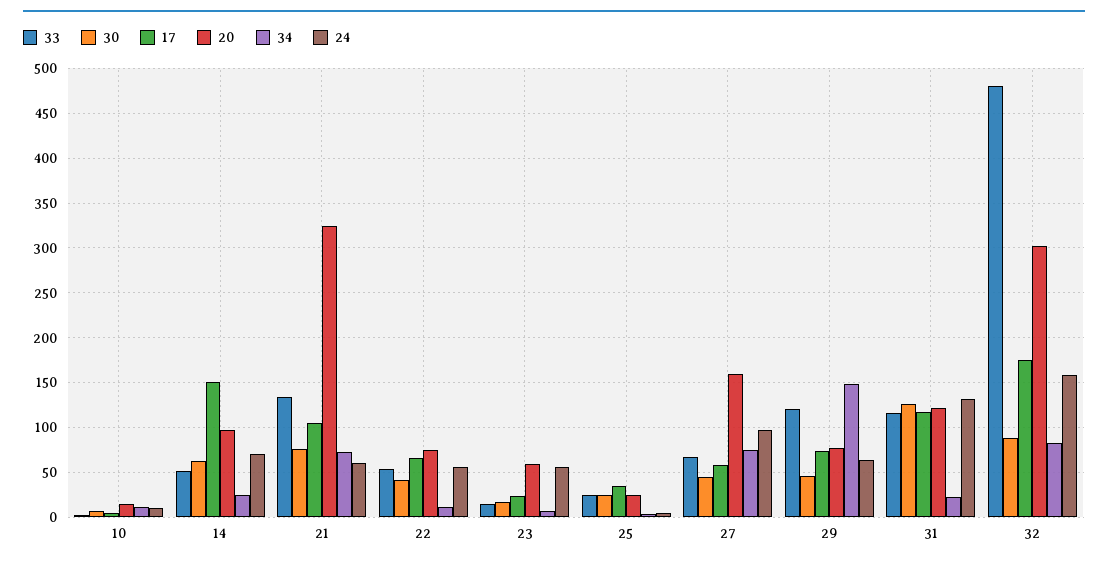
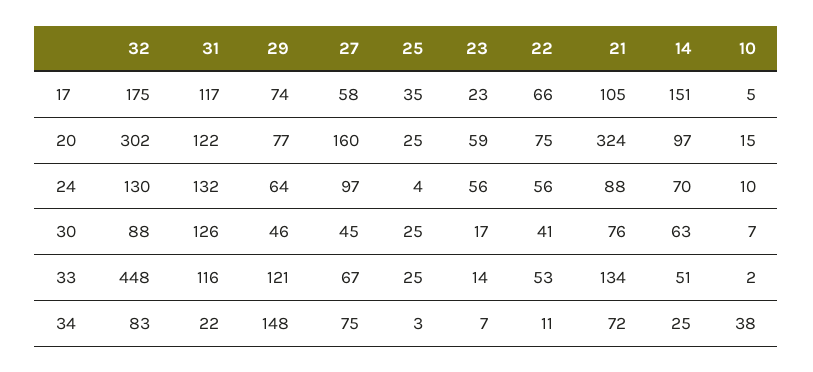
  {
    "33": {
      "10": 2,
      "14": 51,
      "21": 134,
      "22": 53,
      "23": 14,
      "25": 25,
      "27": 67,
      "29": 121,
      "31": 116,
-     "32": 480
+     "32": 448
    },
    "30": {
      "10": 7,
      "14": 63,
      "21": 76,
      "22": 41,
      "23": 17,
      "25": 25,
      "27": 45,
      "29": 46,
      "31": 126,
      "32": 88
    },
    "17": {
      "10": 5,
      "14": 151,
      "21": 105,
      "22": 66,
      "23": 23,
      "25": 35,
      "27": 58,
      "29": 74,
      "31": 117,
      "32": 175
    },
    "20": {
      "10": 15,
      "14": 97,
      "21": 324,
      "22": 75,
      "23": 59,
      "25": 25,
      "27": 160,
      "29": 77,
      "31": 122,
      "32": 302
    },
    "34": {
-     "10": 10,
+     "10": 38,
      "14": 25,
      "21": 72,
      "22": 11,
      "23": 7,
      "25": 3,
      "27": 75,
      "29": 148,
      "31": 22,
      "32": 83
    },
    "24": {
      "10": 10,
      "14": 70,
-     "21": 60,
+     "21": 88,
      "22": 56,
      "23": 56,
      "25": 4,
      "27": 97,
      "29": 64,
      "31": 132,
-     "32": 160
+     "32": 130
    }
  }

